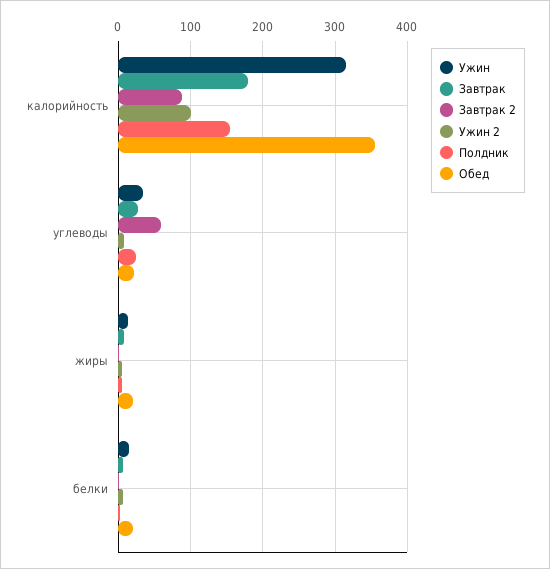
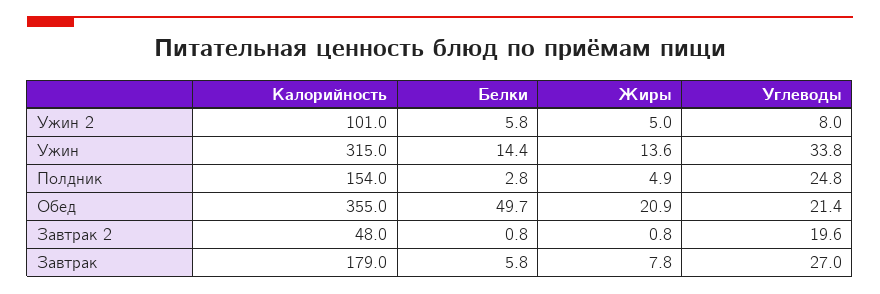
  {
    "Ужин": {
      "калорийность": 315,
      "углеводы": 33.8,
      "жиры": 13.6,
      "белки": 14.4
    },
    "Завтрак": {
      "калорийность": 179,
      "углеводы": 27,
      "жиры": 7.8,
      "белки": 5.8
    },
    "Завтрак 2": {
-     "калорийность": 90,
+     "калорийность": 48,
-     "углеводы": 60,
+     "углеводы": 19.6,
      "жиры": 0.8,
      "белки": 0.8
    },
    "Ужин 2": {
      "калорийность": 101,
      "углеводы": 8,
      "жиры": 5,
      "белки": 5.8
    },
    "Полдник": {
      "калорийность": 154,
      "углеводы": 24.8,
      "жиры": 4.9,
      "белки": 2.8
    },
    "Обед": {
      "калорийность": 355,
      "углеводы": 21.4,
      "жиры": 20.9,
-     "белки": 20
+     "белки": 49.7
    }
  }

